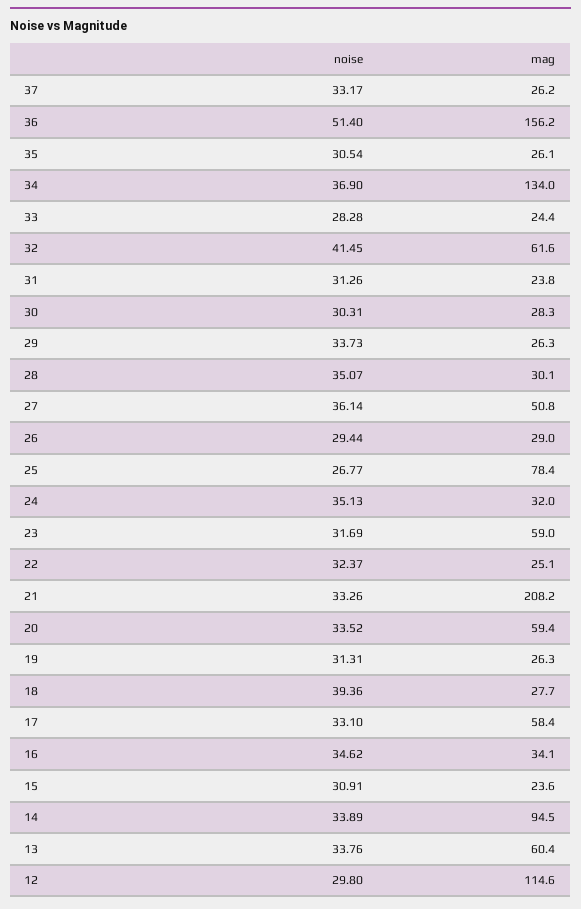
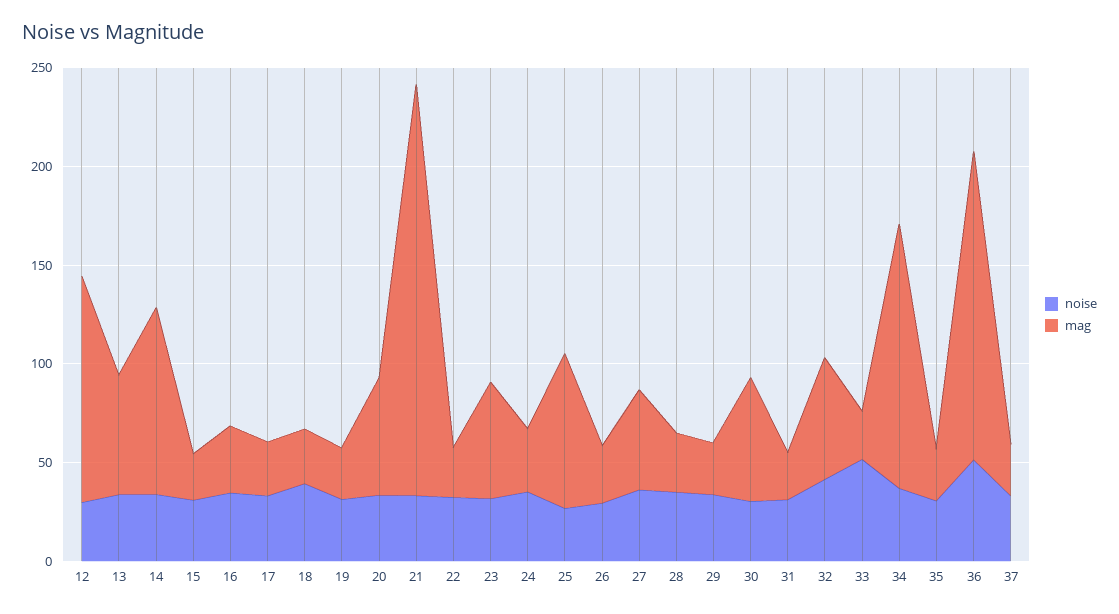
  {
    "noise": {
      "37": 33.17,
      "36": 51.4,
      "35": 30.54,
      "34": 36.9,
-     "33": 28.28,
+     "33": 50,
      "32": 41.45,
      "31": 31.26,
      "30": 30.31,
      "29": 33.73,
      "28": 35.07,
      "27": 36.14,
      "26": 29.44,
      "25": 26.77,
      "24": 35.13,
      "23": 31.69,
      "22": 32.37,
      "21": 33.26,
      "20": 33.52,
      "19": 31.31,
      "18": 39.36,
      "17": 33.1,
      "16": 34.62,
      "15": 30.91,
      "14": 33.89,
      "13": 33.76,
      "12": 29.8
    },
    "mag": {
      "37": 26.2,
      "36": 156.2,
      "35": 26.1,
      "34": 134,
      "33": 24.4,
      "32": 61.6,
      "31": 23.8,
-     "30": 28.3,
+     "30": 60,
      "29": 26.3,
      "28": 30.1,
      "27": 50.8,
      "26": 29,
      "25": 78.4,
      "24": 32,
      "23": 59,
      "22": 25.1,
      "21": 208.2,
      "20": 59.4,
      "19": 26.3,
      "18": 27.7,
-     "17": 58.4,
+     "17": 30,
      "16": 34.1,
      "15": 23.6,
      "14": 94.5,
      "13": 60.4,
      "12": 114.6
    }
  }

